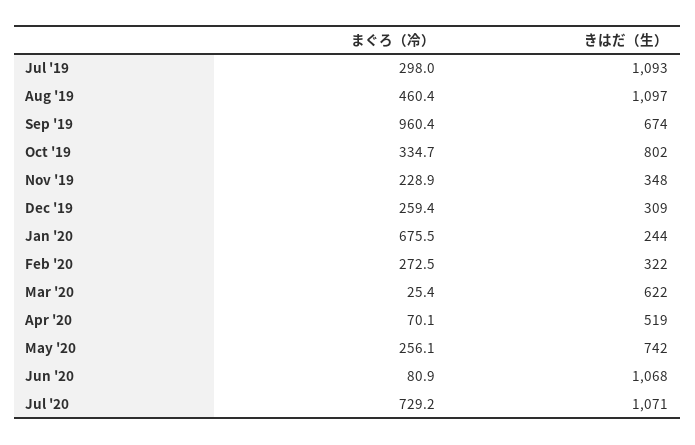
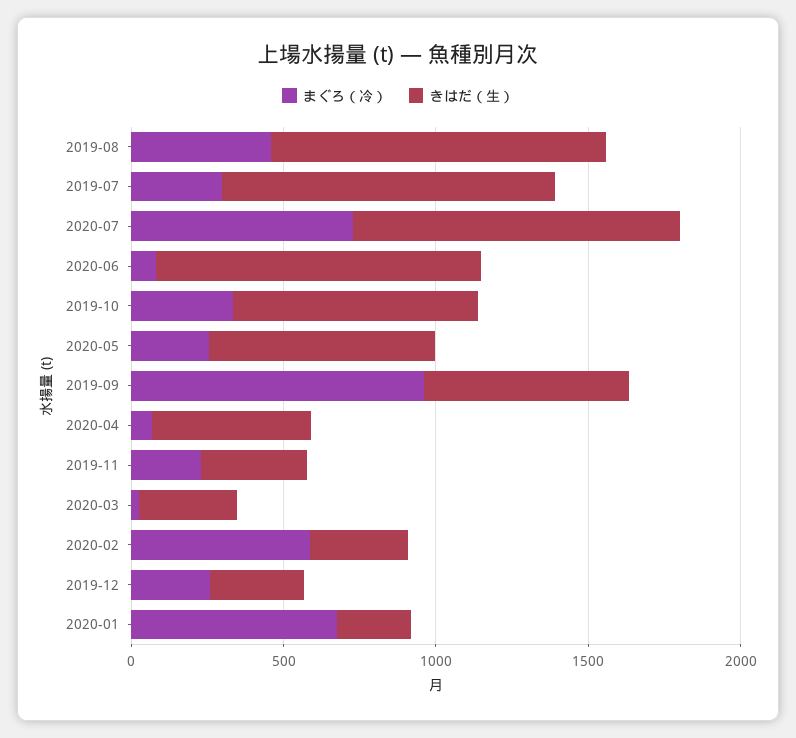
  {
    "まぐろ（冷）": {
      "Jul '19": 298,
      "Aug '19": 460.4,
      "Sep '19": 960.4,
      "Oct '19": 334.7,
      "Nov '19": 228.9,
      "Dec '19": 259.4,
      "Jan '20": 675.5,
-     "Feb '20": 272.5,
+     "Feb '20": 600,
      "Mar '20": 25.4,
      "Apr '20": 70.1,
      "May '20": 256.1,
      "Jun '20": 80.9,
      "Jul '20": 729.2
    },
    "きはだ（生）": {
      "Jul '19": 1093,
      "Aug '19": 1097,
      "Sep '19": 674,
      "Oct '19": 802,
      "Nov '19": 348,
      "Dec '19": 309,
      "Jan '20": 244,
      "Feb '20": 322,
-     "Mar '20": 622,
+     "Mar '20": 300,
      "Apr '20": 519,
      "May '20": 742,
      "Jun '20": 1068,
      "Jul '20": 1071
    }
  }

